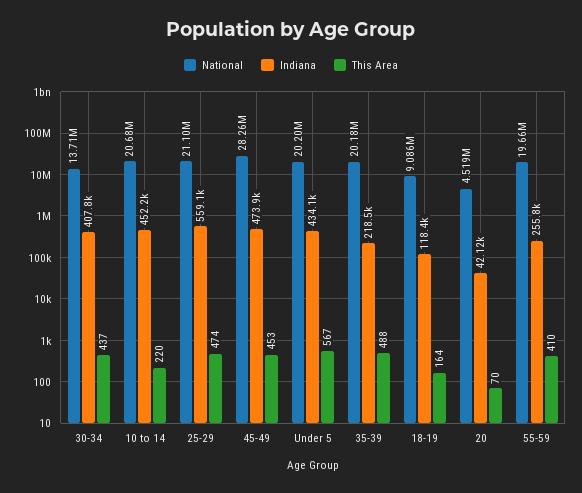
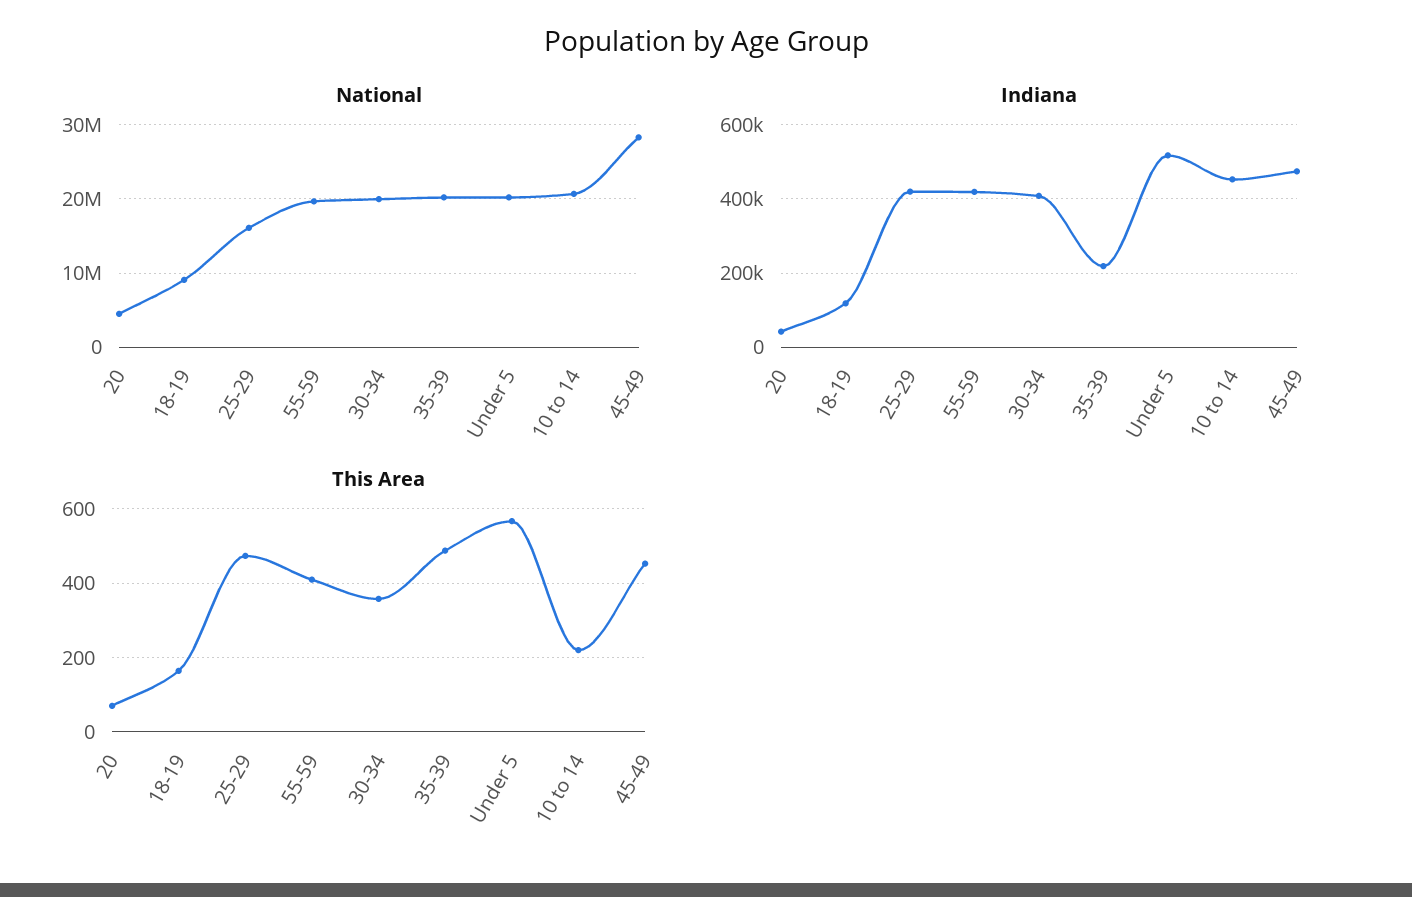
  {
    "National": {
-     "30-34": 13710000,
+     "30-34": 20000000,
      "10 to 14": 20680000,
-     "25-29": 21100000,
+     "25-29": 16000000,
      "45-49": 28260000,
      "Under 5": 20200000,
      "35-39": 20180000,
      "18-19": 9086000,
      "20": 4519000,
      "55-59": 19660000
    },
    "Indiana": {
      "30-34": 407800,
      "10 to 14": 452200,
-     "25-29": 559100,
+     "25-29": 420000,
      "45-49": 473900,
-     "Under 5": 434100,
+     "Under 5": 520000,
      "35-39": 218500,
      "18-19": 118400,
      "20": 42120,
-     "55-59": 255800
+     "55-59": 420000
    },
    "This Area": {
-     "30-34": 437,
+     "30-34": 360,
      "10 to 14": 220,
      "25-29": 474,
      "45-49": 453,
      "Under 5": 567,
      "35-39": 488,
      "18-19": 164,
      "20": 70,
      "55-59": 410
    }
  }

